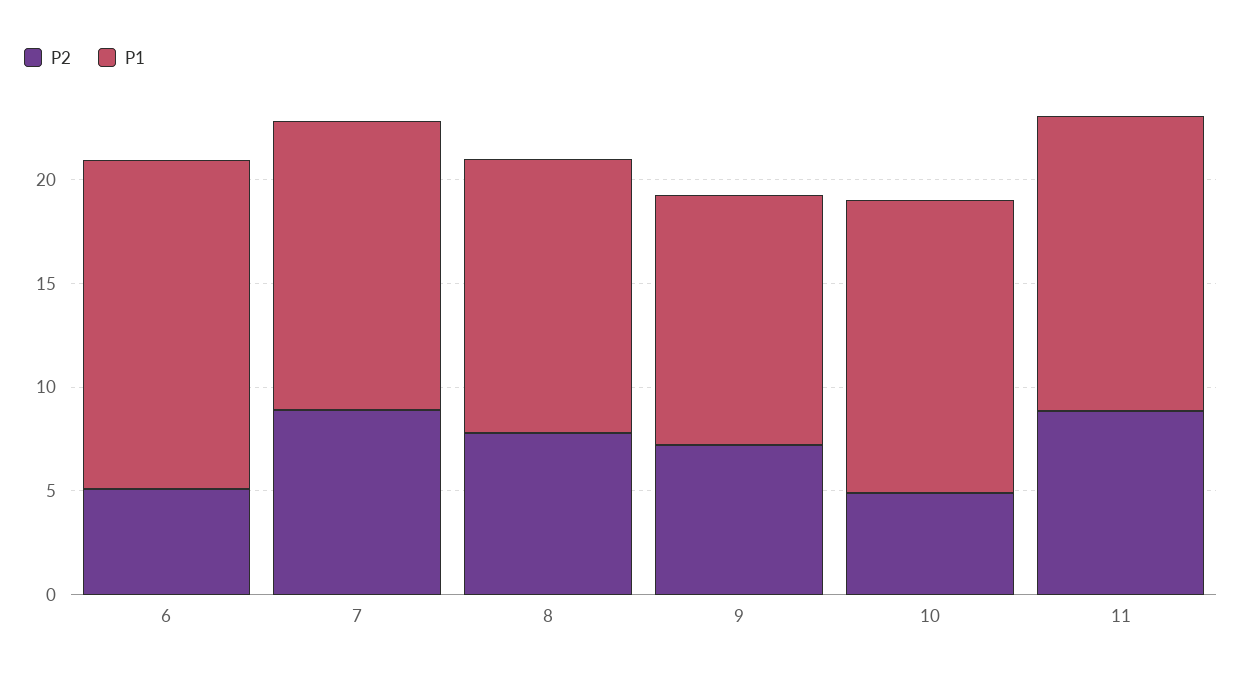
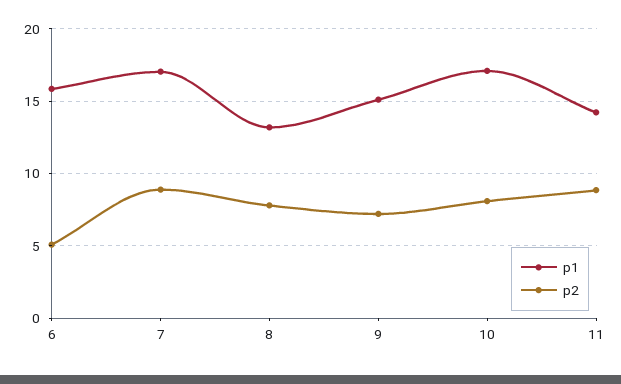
  {
    "P2": {
      "6": 5,
      "7": 9,
      "8": 8,
      "9": 7,
-     "10": 5,
+     "10": 8,
      "11": 9
    },
    "P1": {
      "6": 16,
-     "7": 14,
+     "7": 17,
      "8": 13,
-     "9": 12,
+     "9": 15,
-     "10": 14,
+     "10": 17,
      "11": 14
    }
  }

